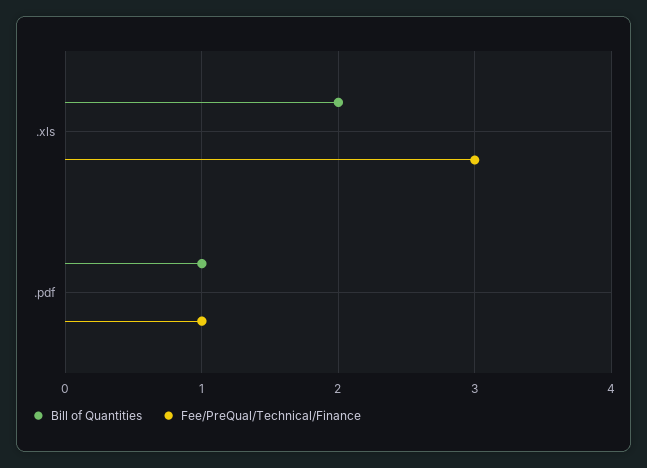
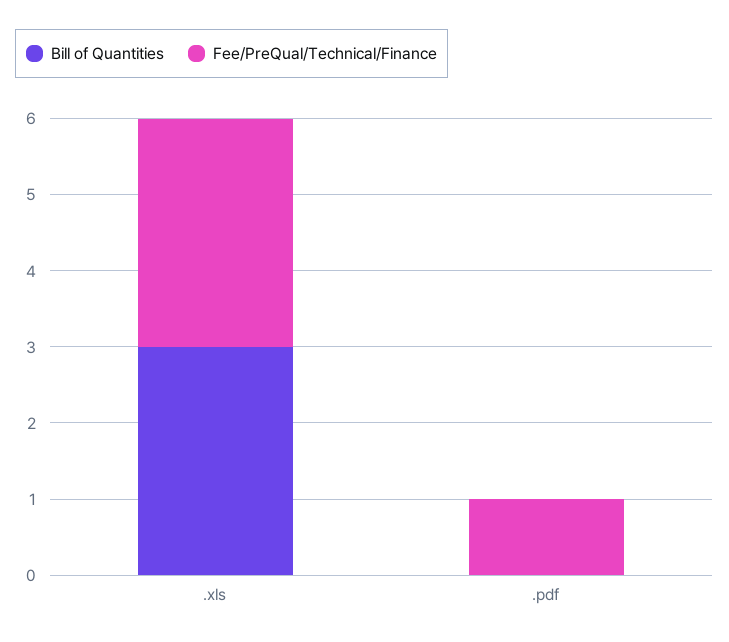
  {
    "Bill of Quantities": {
-     ".xls": 2,
+     ".xls": 3,
-     ".pdf": 1
+     ".pdf": 0
    },
    "Fee/PreQual/Technical/Finance": {
      ".xls": 3,
      ".pdf": 1
    }
  }

